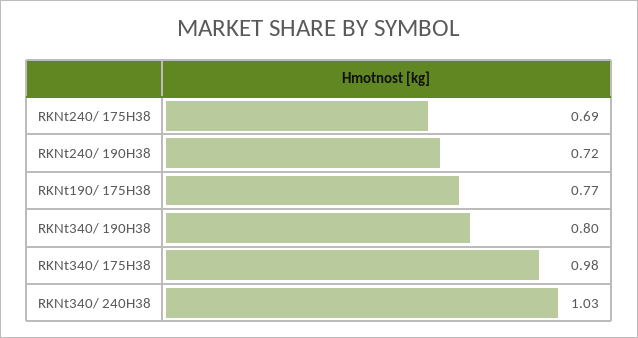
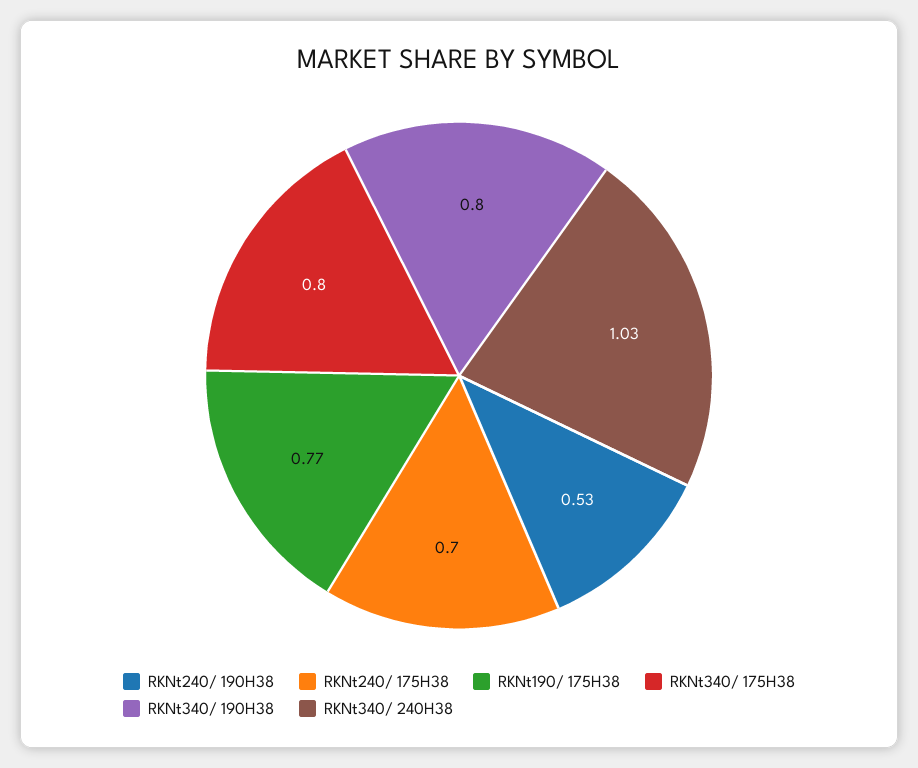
  {
-   "RKNt240/ 175H38": 0.69,
+   "RKNt240/ 175H38": 0.7,
-   "RKNt240/ 190H38": 0.72,
+   "RKNt240/ 190H38": 0.53,
    "RKNt190/ 175H38": 0.77,
    "RKNt340/ 190H38": 0.8,
-   "RKNt340/ 175H38": 0.98,
+   "RKNt340/ 175H38": 0.8,
    "RKNt340/ 240H38": 1.03
  }

